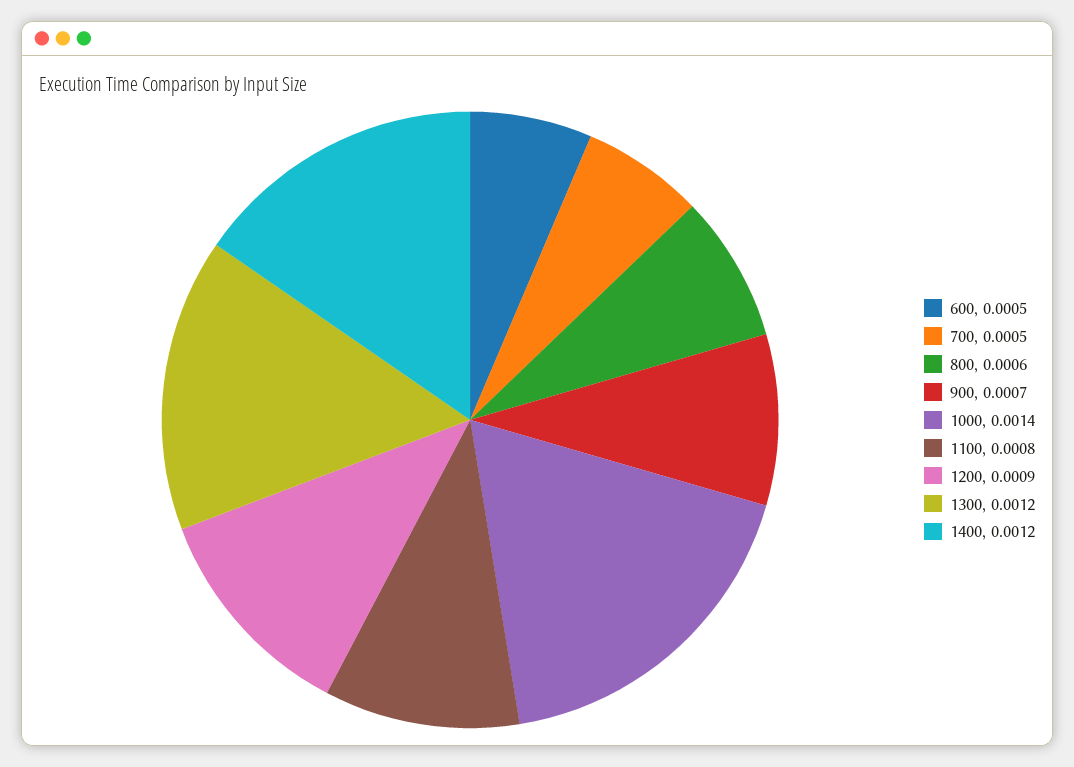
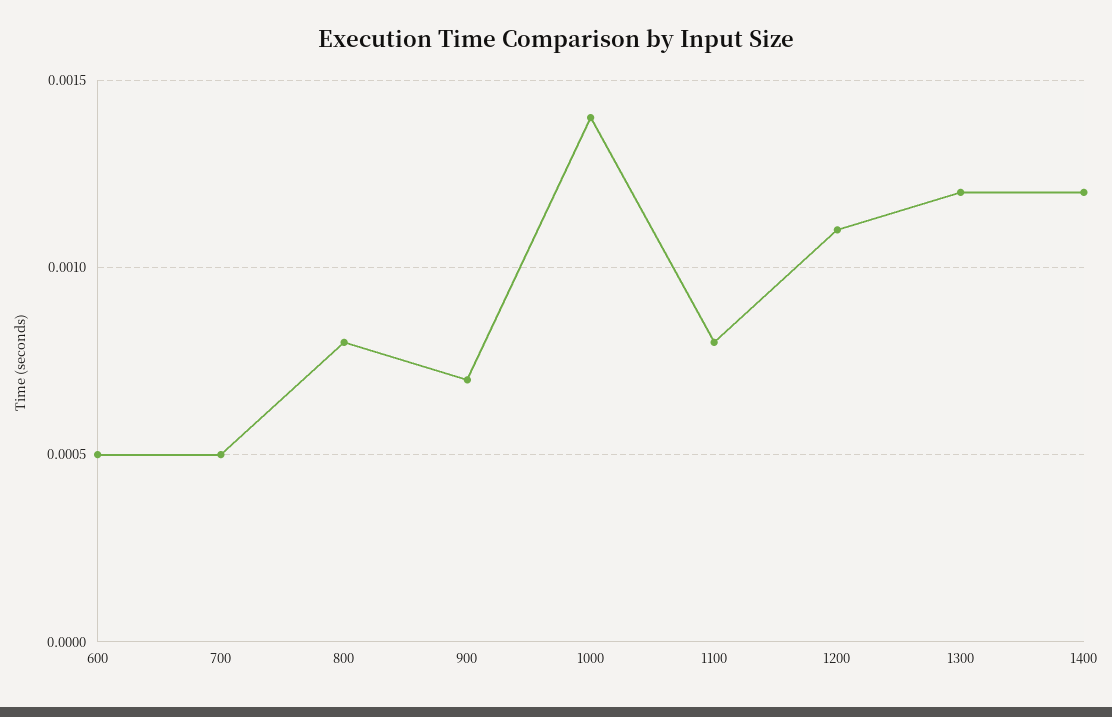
  {
    "600": 0.0005,
    "700": 0.0005,
-   "800": 0.0006,
+   "800": 0.0008,
    "900": 0.0007,
    "1000": 0.0014,
    "1100": 0.0008,
-   "1200": 0.0009,
+   "1200": 0.0011,
    "1300": 0.0012,
    "1400": 0.0012
  }

